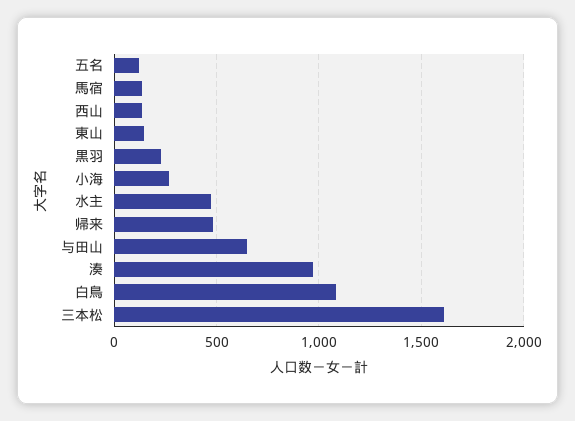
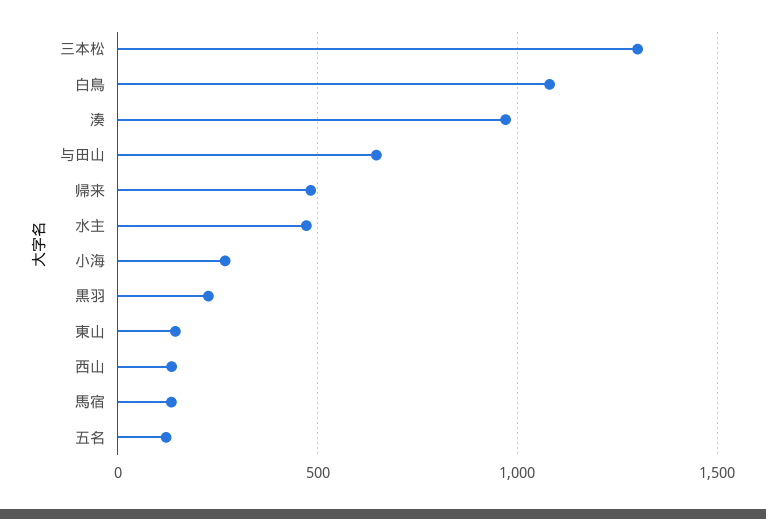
  {
    "五名": 100,
    "馬宿": 150,
    "西山": 150,
    "東山": 150,
    "黒羽": 250,
    "小海": 250,
    "水主": 450,
    "帰来": 500,
    "与田山": 650,
    "湊": 950,
    "白鳥": 1100,
-   "三本松": 1600
+   "三本松": 1300
  }

